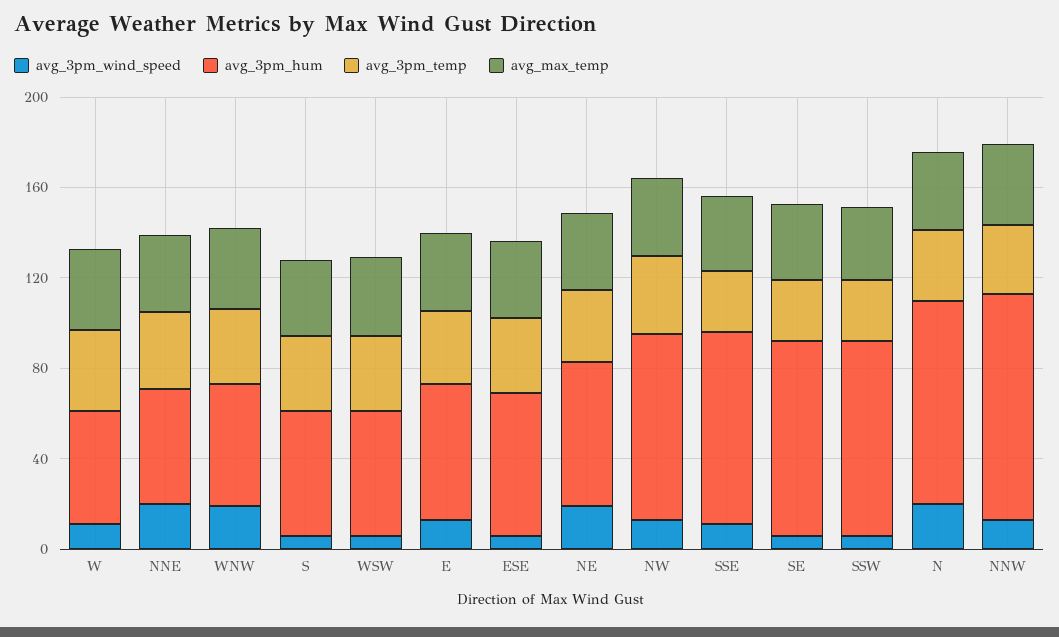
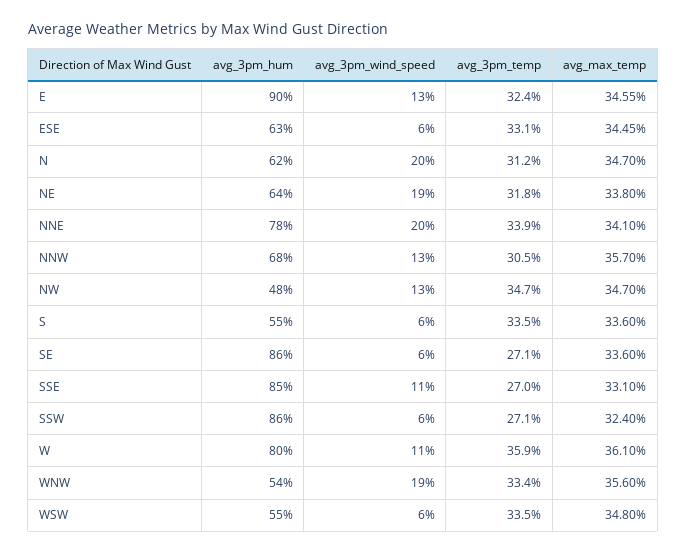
  {
    "avg_3pm_wind_speed": {
      "W": 11,
      "NNE": 20,
      "WNW": 19,
      "S": 6,
      "WSW": 6,
      "E": 13,
      "ESE": 6,
      "NE": 19,
      "NW": 13,
      "SSE": 11,
      "SE": 6,
      "SSW": 6,
      "N": 20,
      "NNW": 13
    },
    "avg_3pm_hum": {
-     "W": 50,
+     "W": 80,
-     "NNE": 50,
+     "NNE": 78,
      "WNW": 54,
      "S": 55,
      "WSW": 55,
-     "E": 60,
+     "E": 90,
      "ESE": 63,
      "NE": 64,
-     "NW": 80,
+     "NW": 48,
      "SSE": 85,
      "SE": 86,
      "SSW": 86,
-     "N": 90,
+     "N": 62,
-     "NNW": 100
+     "NNW": 68
    },
    "avg_3pm_temp": {
      "W": 35.9,
      "NNE": 33.9,
      "WNW": 33.4,
      "S": 33.5,
      "WSW": 33.5,
      "E": 32.4,
      "ESE": 33.1,
      "NE": 31.8,
      "NW": 34.7,
      "SSE": 27,
      "SE": 27.1,
      "SSW": 27.1,
      "N": 31.2,
      "NNW": 30.5
    },
    "avg_max_temp": {
      "W": 36.1,
      "NNE": 34.1,
      "WNW": 35.6,
      "S": 33.6,
      "WSW": 34.8,
      "E": 34.55,
      "ESE": 34.45,
      "NE": 33.8,
      "NW": 34.7,
      "SSE": 33.1,
      "SE": 33.6,
      "SSW": 32.4,
      "N": 34.7,
      "NNW": 35.7
    }
  }

